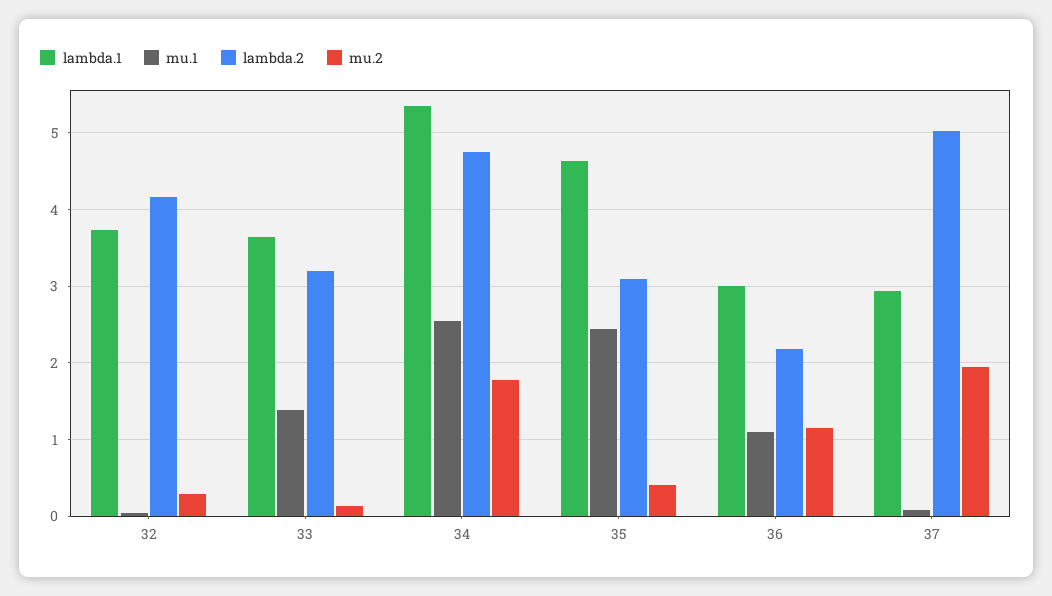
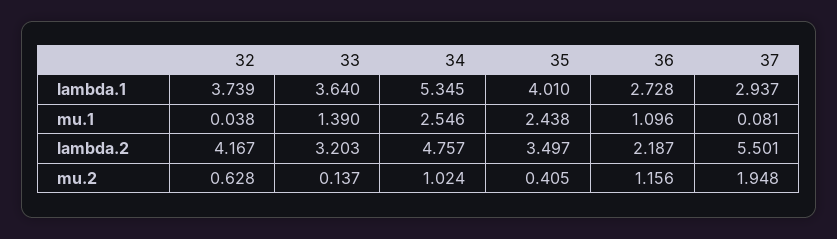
  {
    "lambda.1": {
      "32": 3.739,
      "33": 3.64,
      "34": 5.345,
-     "35": 4.6,
+     "35": 4.01,
-     "36": 3,
+     "36": 2.728,
      "37": 2.937
    },
    "mu.1": {
      "32": 0.038,
      "33": 1.39,
      "34": 2.546,
      "35": 2.438,
      "36": 1.096,
      "37": 0.081
    },
    "lambda.2": {
      "32": 4.167,
      "33": 3.203,
      "34": 4.757,
-     "35": 3.1,
+     "35": 3.497,
      "36": 2.187,
-     "37": 5
+     "37": 5.501
    },
    "mu.2": {
-     "32": 0.3,
+     "32": 0.628,
      "33": 0.137,
-     "34": 1.8,
+     "34": 1.024,
      "35": 0.405,
      "36": 1.156,
      "37": 1.948
    }
  }

